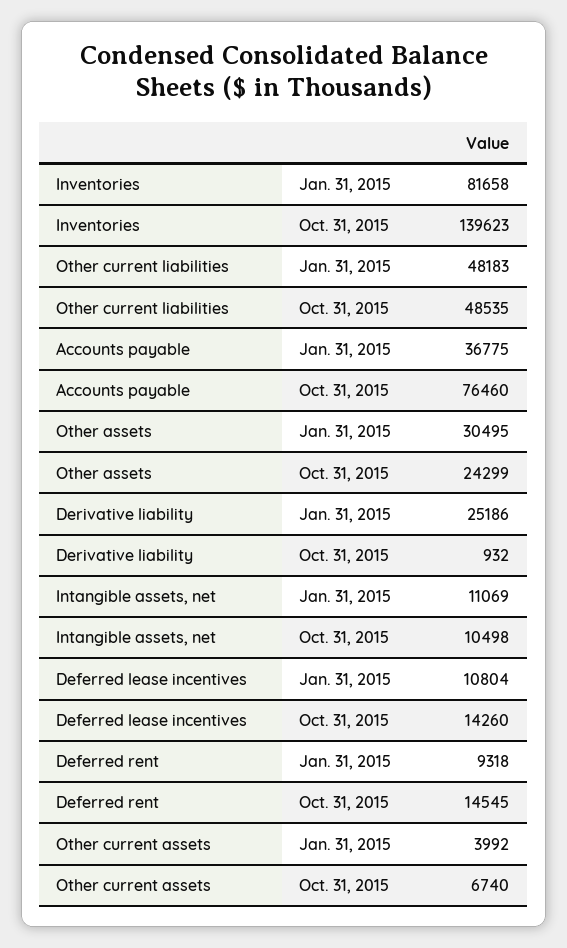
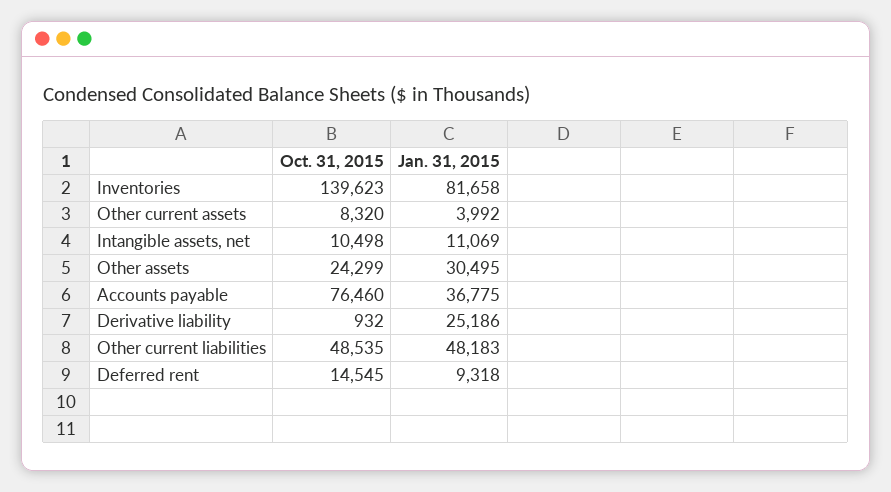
  {
    "Inventories": {
      "Jan. 31, 2015": 81658,
      "Oct. 31, 2015": 139623
    },
    "Other current liabilities": {
      "Jan. 31, 2015": 48183,
      "Oct. 31, 2015": 48535
    },
    "Accounts payable": {
      "Jan. 31, 2015": 36775,
      "Oct. 31, 2015": 76460
    },
    "Other assets": {
      "Jan. 31, 2015": 30495,
      "Oct. 31, 2015": 24299
    },
    "Derivative liability": {
      "Jan. 31, 2015": 25186,
      "Oct. 31, 2015": 932
    },
    "Intangible assets, net": {
      "Jan. 31, 2015": 11069,
      "Oct. 31, 2015": 10498
    },
-   "Deferred lease incentives": {
-     "Jan. 31, 2015": 10804,
-     "Oct. 31, 2015": 14260
-   },
    "Deferred rent": {
      "Jan. 31, 2015": 9318,
      "Oct. 31, 2015": 14545
    },
    "Other current assets": {
      "Jan. 31, 2015": 3992,
-     "Oct. 31, 2015": 6740
+     "Oct. 31, 2015": 8320
    }
  }

